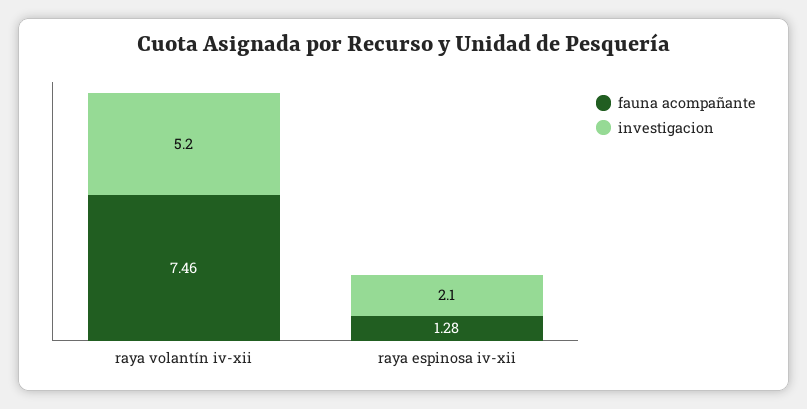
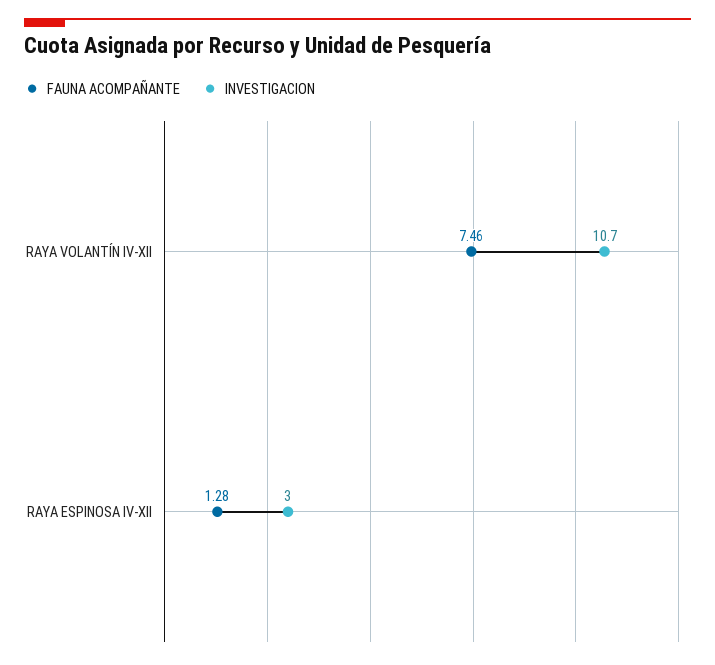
  {
    "fauna acompañante": {
      "raya volantín iv-xii": 7.46,
      "raya espinosa iv-xii": 1.28
    },
    "investigacion": {
-     "raya volantín iv-xii": 5.2,
+     "raya volantín iv-xii": 10.7,
-     "raya espinosa iv-xii": 2.1
+     "raya espinosa iv-xii": 3
    }
  }

